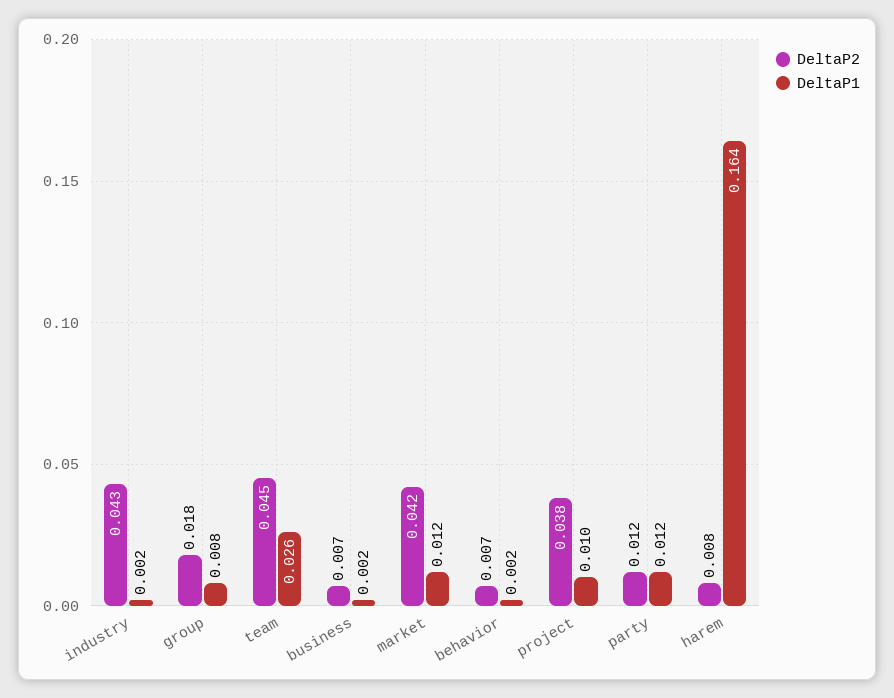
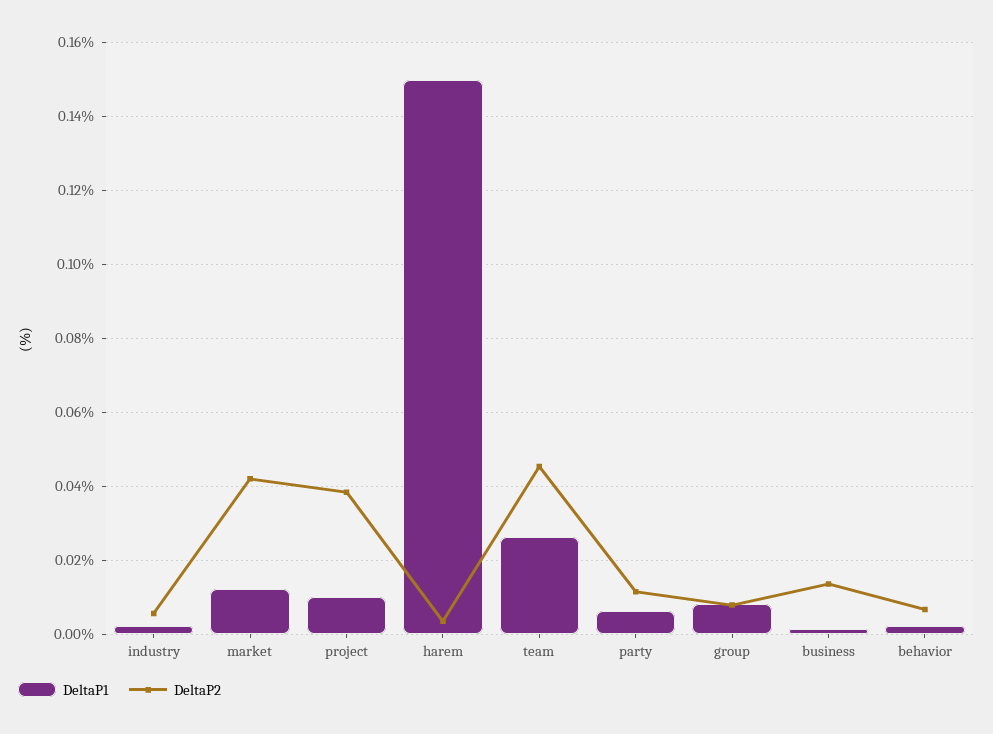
  {
    "DeltaP2": {
-     "industry": 0.043,
+     "industry": 0.006,
-     "group": 0.018,
+     "group": 0.008,
      "team": 0.045,
-     "business": 0.007,
+     "business": 0.014,
      "market": 0.042,
      "behavior": 0.007,
      "project": 0.038,
      "party": 0.012,
-     "harem": 0.008
+     "harem": 0.004
    },
    "DeltaP1": {
      "industry": 0.002,
      "group": 0.008,
      "team": 0.026,
      "business": 0.002,
      "market": 0.012,
      "behavior": 0.002,
      "project": 0.01,
-     "party": 0.012,
+     "party": 0.006,
-     "harem": 0.164
+     "harem": 0.15
    }
  }

